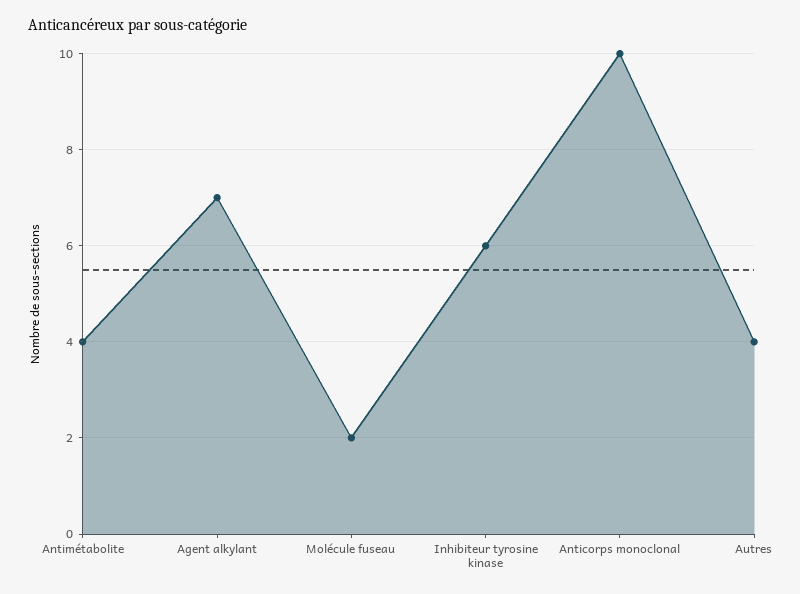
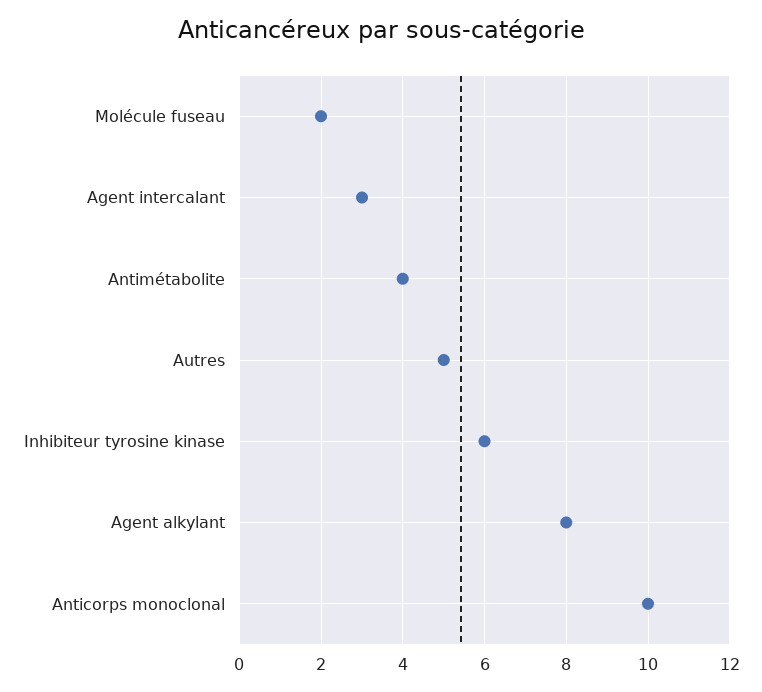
  {
    "Antimétabolite": 4,
-   "Agent alkylant": 7,
+   "Agent alkylant": 8,
    "Molécule fuseau": 2,
    "Inhibiteur tyrosine kinase": 6,
    "Anticorps monoclonal": 10,
-   "Autres": 4
+   "Autres": 5,
+   "Agent intercalant": 3
  }

